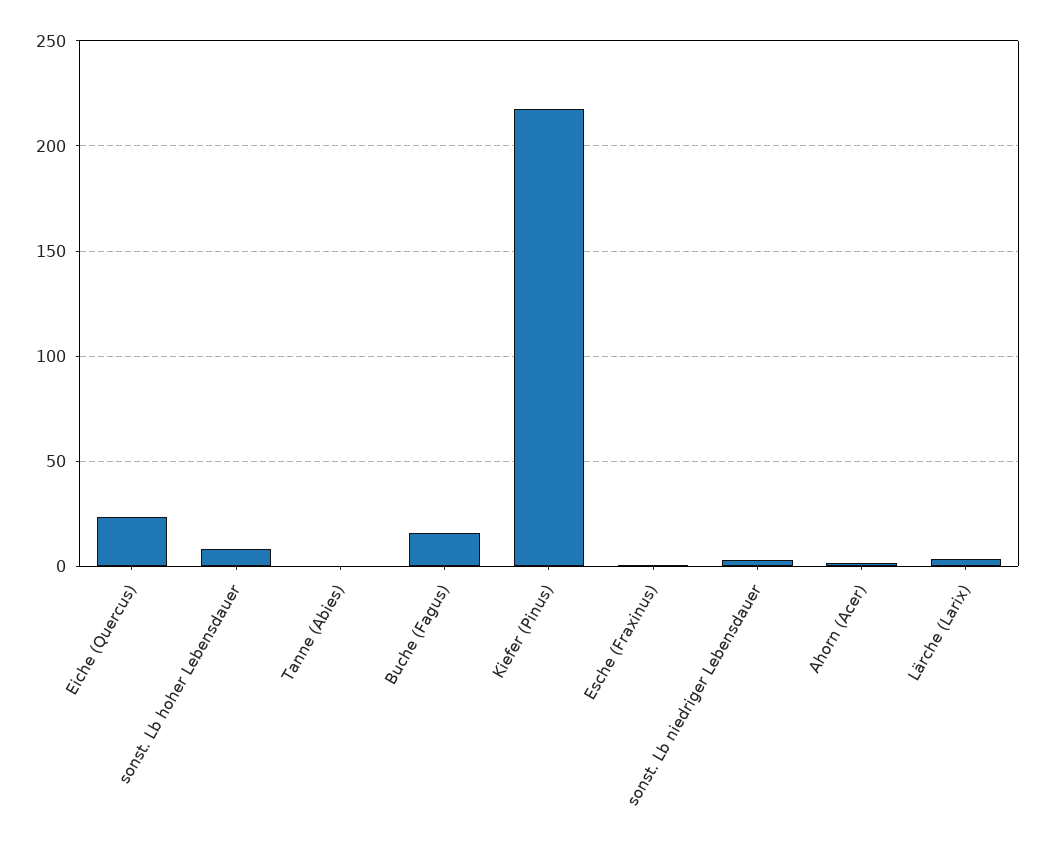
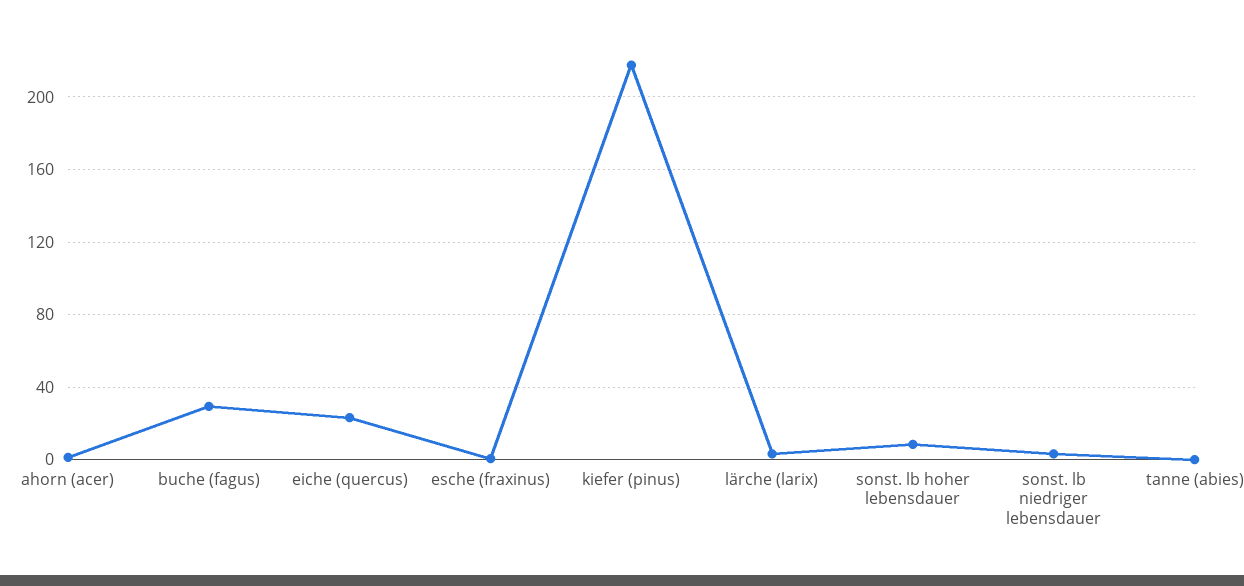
  {
    "Eiche (Quercus)": 25,
    "sonst. Lb hoher Lebensdauer": 10,
    "Tanne (Abies)": 0,
-   "Buche (Fagus)": 15,
+   "Buche (Fagus)": 30,
    "Kiefer (Pinus)": 220,
    "Esche (Fraxinus)": 0,
    "sonst. Lb niedriger Lebensdauer": 5,
    "Ahorn (Acer)": 0,
    "Lärche (Larix)": 5
  }

